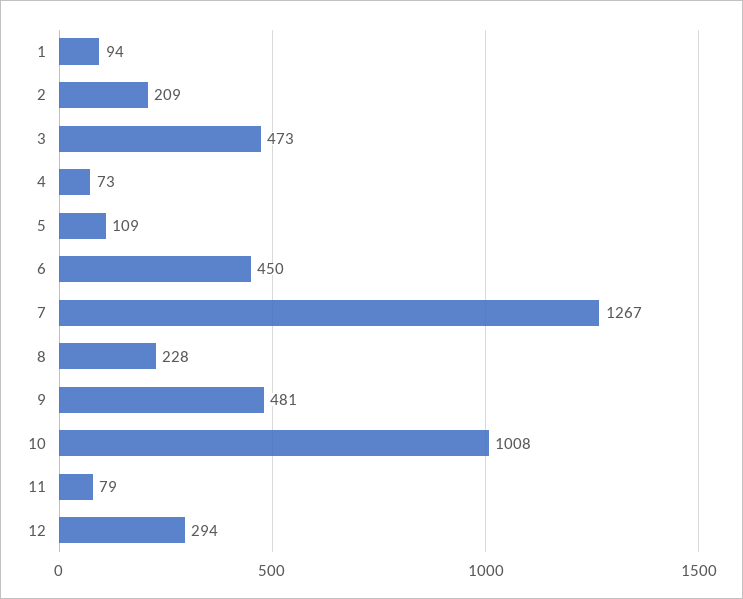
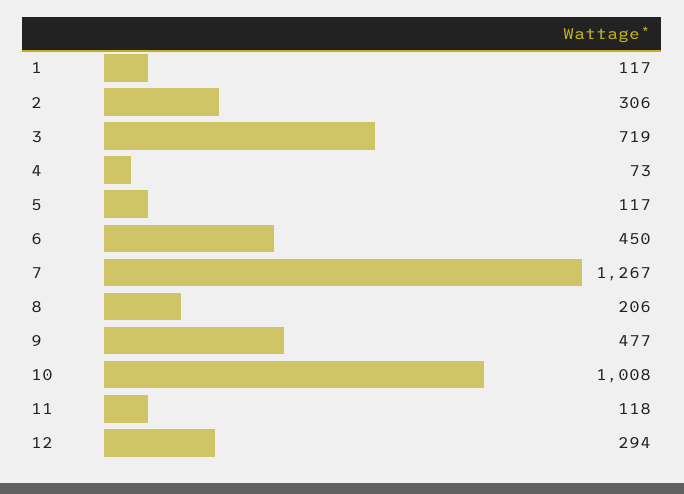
  {
-   "1": 94,
+   "1": 117,
-   "2": 209,
+   "2": 306,
-   "3": 473,
+   "3": 719,
    "4": 73,
-   "5": 109,
+   "5": 117,
    "6": 450,
    "7": 1267,
-   "8": 228,
+   "8": 206,
-   "9": 481,
+   "9": 477,
    "10": 1008,
-   "11": 79,
+   "11": 118,
    "12": 294
  }

